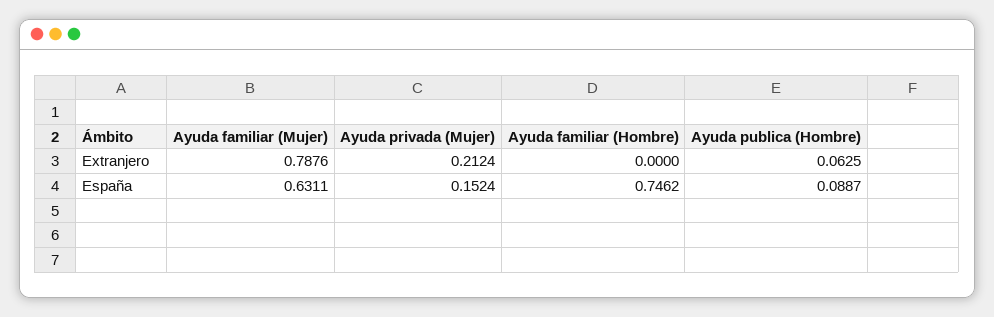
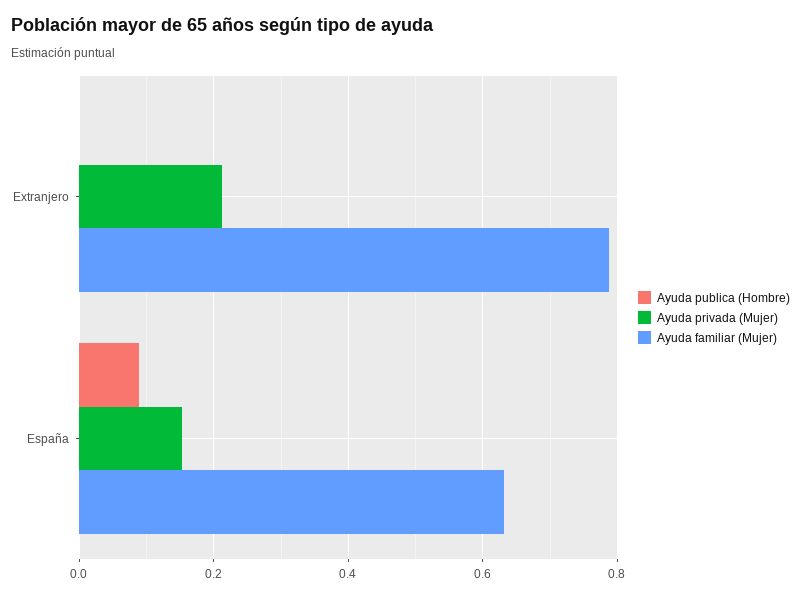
  {
    "Ayuda familiar (Mujer)": {
      "Extranjero": 0.7876,
      "España": 0.6311
    },
    "Ayuda privada (Mujer)": {
      "Extranjero": 0.2124,
      "España": 0.1524
    },
-   "Ayuda familiar (Hombre)": {
-     "Extranjero": 0,
-     "España": 0.7462
-   },
    "Ayuda publica (Hombre)": {
-     "Extranjero": 0.0625,
+     "Extranjero": 0,
      "España": 0.0887
    }
  }

